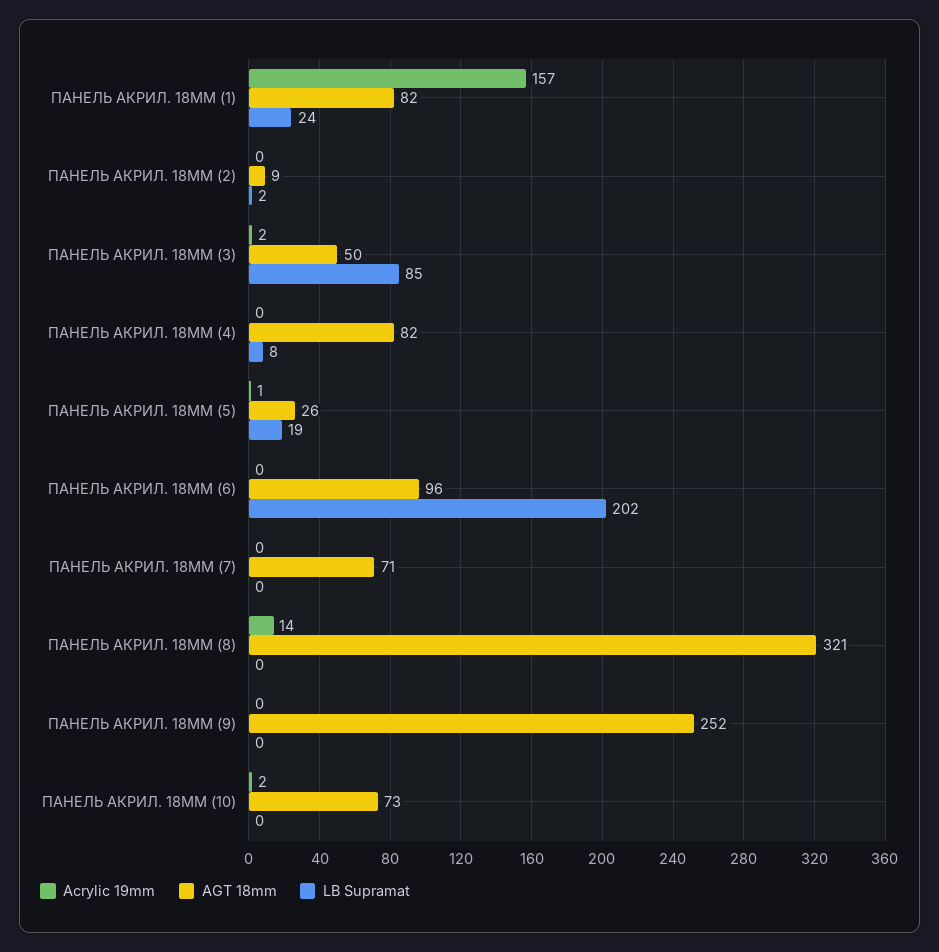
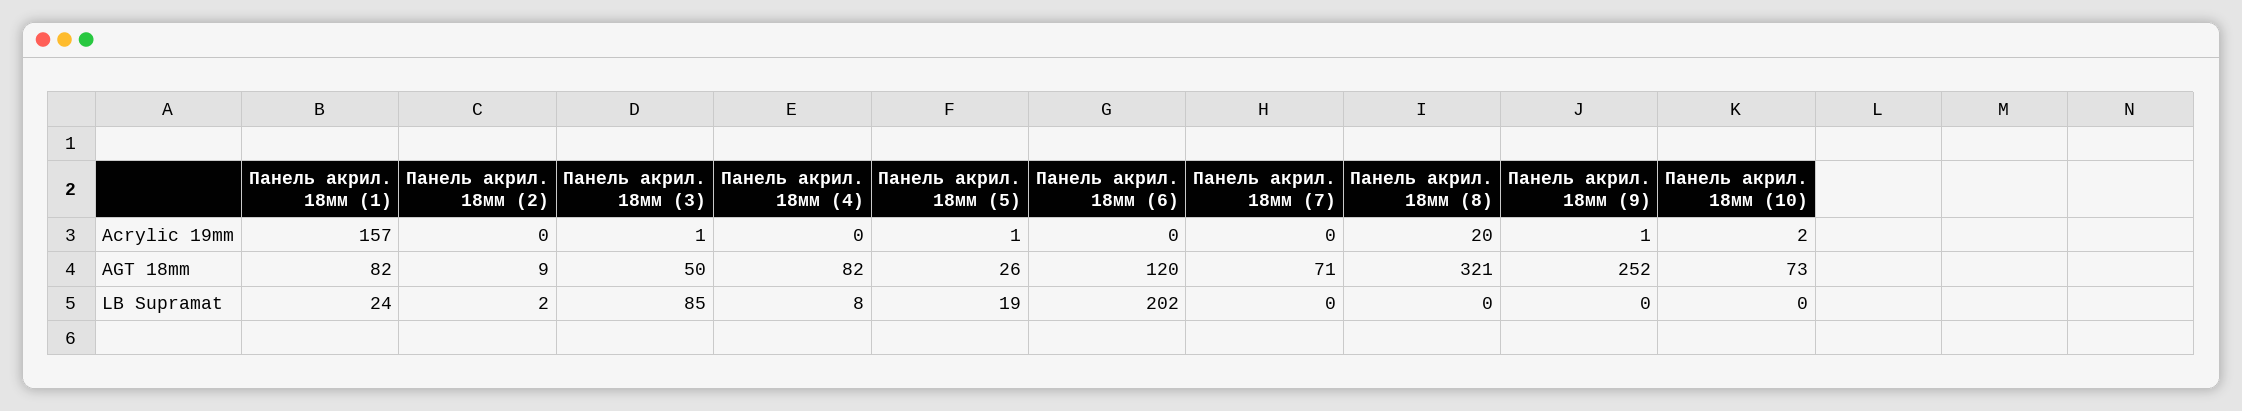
  {
    "Acrylic 19mm": {
      "ПАНЕЛЬ АКРИЛ. 18ММ (1)": 157,
      "ПАНЕЛЬ АКРИЛ. 18ММ (2)": 0,
-     "ПАНЕЛЬ АКРИЛ. 18ММ (3)": 2,
+     "ПАНЕЛЬ АКРИЛ. 18ММ (3)": 1,
      "ПАНЕЛЬ АКРИЛ. 18ММ (4)": 0,
      "ПАНЕЛЬ АКРИЛ. 18ММ (5)": 1,
      "ПАНЕЛЬ АКРИЛ. 18ММ (6)": 0,
      "ПАНЕЛЬ АКРИЛ. 18ММ (7)": 0,
-     "ПАНЕЛЬ АКРИЛ. 18ММ (8)": 14,
+     "ПАНЕЛЬ АКРИЛ. 18ММ (8)": 20,
-     "ПАНЕЛЬ АКРИЛ. 18ММ (9)": 0,
+     "ПАНЕЛЬ АКРИЛ. 18ММ (9)": 1,
      "ПАНЕЛЬ АКРИЛ. 18ММ (10)": 2
    },
    "AGT 18mm": {
      "ПАНЕЛЬ АКРИЛ. 18ММ (1)": 82,
      "ПАНЕЛЬ АКРИЛ. 18ММ (2)": 9,
      "ПАНЕЛЬ АКРИЛ. 18ММ (3)": 50,
      "ПАНЕЛЬ АКРИЛ. 18ММ (4)": 82,
      "ПАНЕЛЬ АКРИЛ. 18ММ (5)": 26,
-     "ПАНЕЛЬ АКРИЛ. 18ММ (6)": 96,
+     "ПАНЕЛЬ АКРИЛ. 18ММ (6)": 120,
      "ПАНЕЛЬ АКРИЛ. 18ММ (7)": 71,
      "ПАНЕЛЬ АКРИЛ. 18ММ (8)": 321,
      "ПАНЕЛЬ АКРИЛ. 18ММ (9)": 252,
      "ПАНЕЛЬ АКРИЛ. 18ММ (10)": 73
    },
    "LB Supramat": {
      "ПАНЕЛЬ АКРИЛ. 18ММ (1)": 24,
      "ПАНЕЛЬ АКРИЛ. 18ММ (2)": 2,
      "ПАНЕЛЬ АКРИЛ. 18ММ (3)": 85,
      "ПАНЕЛЬ АКРИЛ. 18ММ (4)": 8,
      "ПАНЕЛЬ АКРИЛ. 18ММ (5)": 19,
      "ПАНЕЛЬ АКРИЛ. 18ММ (6)": 202,
      "ПАНЕЛЬ АКРИЛ. 18ММ (7)": 0,
      "ПАНЕЛЬ АКРИЛ. 18ММ (8)": 0,
      "ПАНЕЛЬ АКРИЛ. 18ММ (9)": 0,
      "ПАНЕЛЬ АКРИЛ. 18ММ (10)": 0
    }
  }

